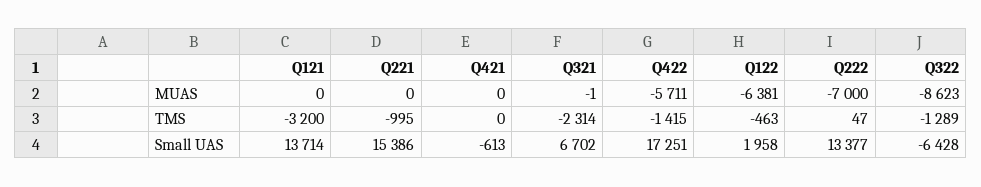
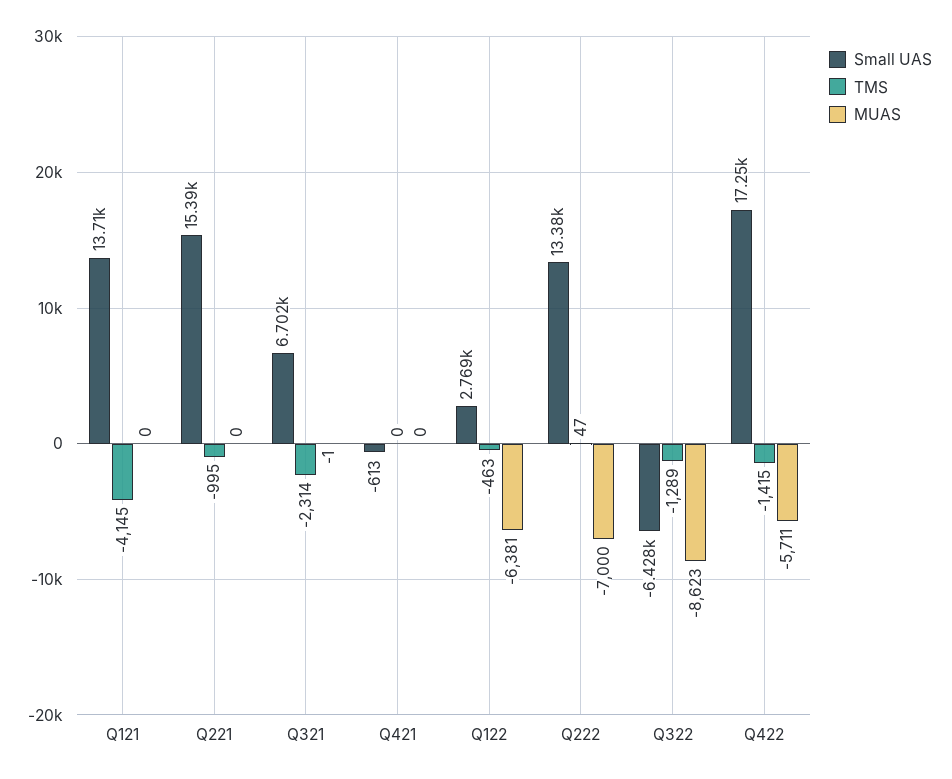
  {
    "MUAS": {
      "Q121": 0,
      "Q221": 0,
      "Q421": 0,
      "Q321": -1,
      "Q422": -5711,
      "Q122": -6381,
      "Q222": -7000,
      "Q322": -8623
    },
    "TMS": {
-     "Q121": -3200,
+     "Q121": -4145,
      "Q221": -995,
      "Q421": 0,
      "Q321": -2314,
      "Q422": -1415,
      "Q122": -463,
      "Q222": 47,
      "Q322": -1289
    },
    "Small UAS": {
      "Q121": 13714,
      "Q221": 15386,
      "Q421": -613,
      "Q321": 6702,
      "Q422": 17251,
-     "Q122": 1958,
+     "Q122": 2769,
      "Q222": 13377,
      "Q322": -6428
    }
  }

